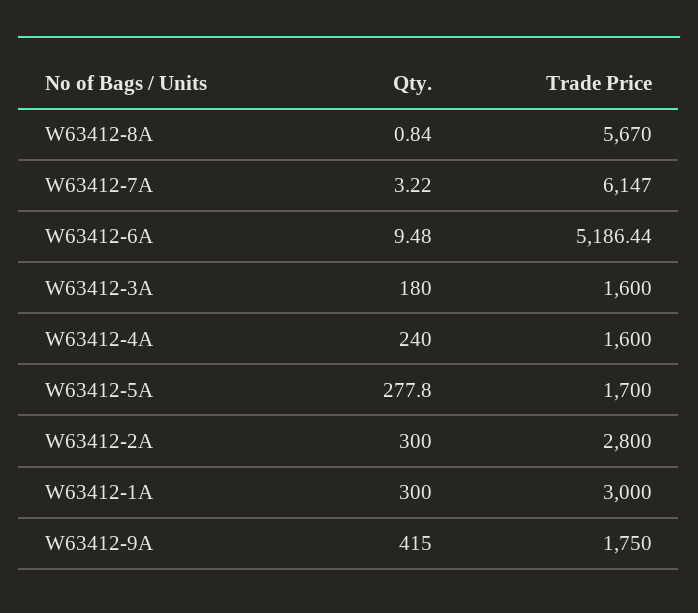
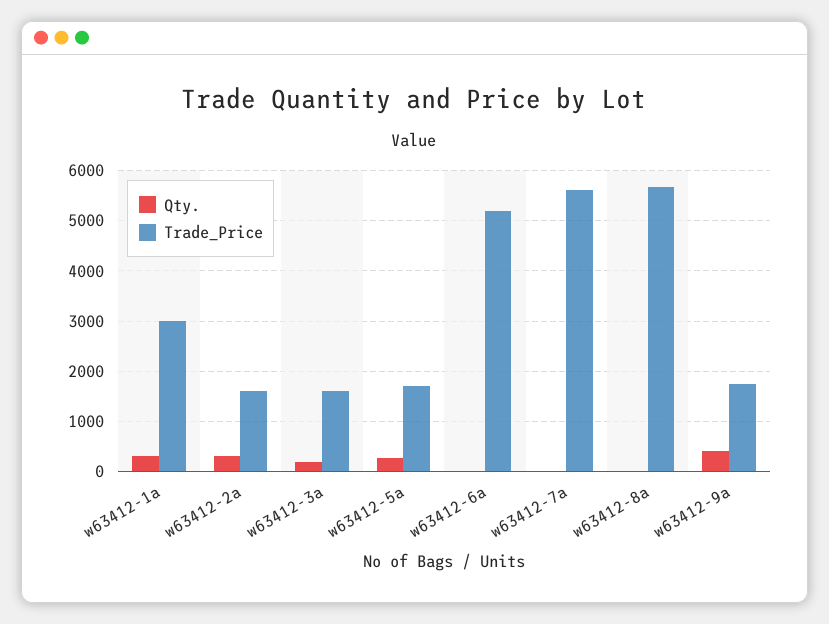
  {
    "Qty.": {
      "W63412-8A": 0.84,
      "W63412-7A": 3.22,
      "W63412-6A": 9.48,
      "W63412-3A": 180,
-     "W63412-4A": 240,
      "W63412-5A": 277.8,
      "W63412-2A": 300,
      "W63412-1A": 300,
      "W63412-9A": 415
    },
    "Trade Price": {
      "W63412-8A": 5670,
-     "W63412-7A": 6147,
+     "W63412-7A": 5600,
      "W63412-6A": 5186.44,
      "W63412-3A": 1600,
-     "W63412-4A": 1600,
      "W63412-5A": 1700,
-     "W63412-2A": 2800,
+     "W63412-2A": 1600,
      "W63412-1A": 3000,
      "W63412-9A": 1750
    }
  }

